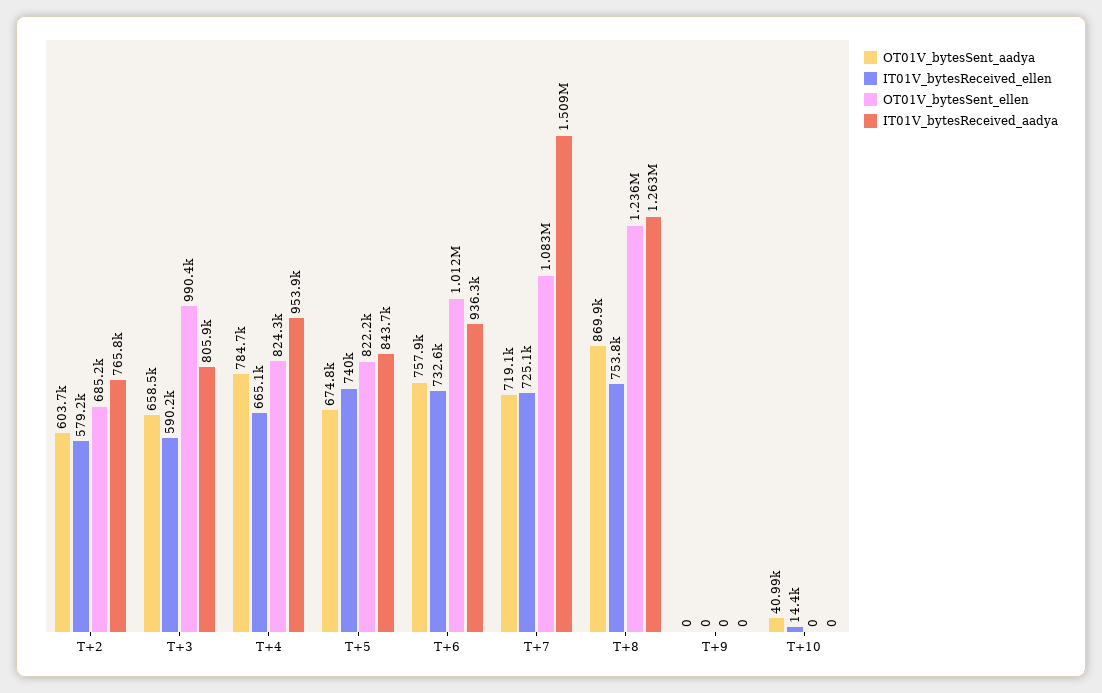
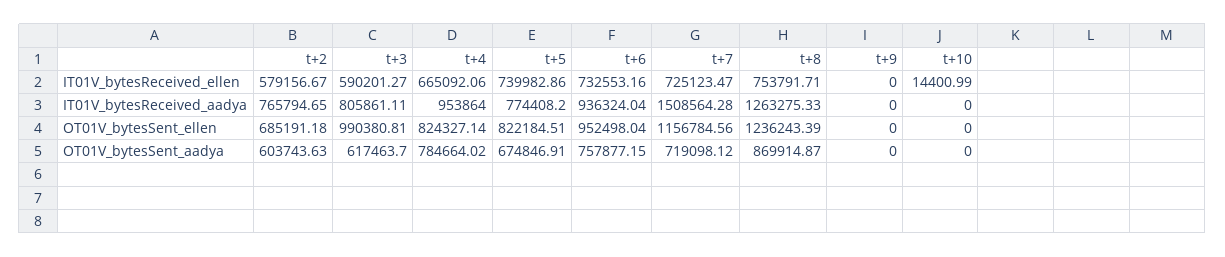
  {
    "OT01V_bytesSent_aadya": {
      "T+2": 603743.63,
-     "T+3": 658500,
+     "T+3": 617463.7,
      "T+4": 784664.02,
      "T+5": 674846.91,
      "T+6": 757877.15,
      "T+7": 719098.12,
      "T+8": 869914.87,
      "T+9": 0,
-     "T+10": 40990
+     "T+10": 0
    },
    "IT01V_bytesReceived_ellen": {
      "T+2": 579156.67,
      "T+3": 590201.27,
      "T+4": 665092.06,
      "T+5": 739982.86,
      "T+6": 732553.16,
      "T+7": 725123.47,
      "T+8": 753791.71,
      "T+9": 0,
      "T+10": 14400.99
    },
    "OT01V_bytesSent_ellen": {
      "T+2": 685191.18,
      "T+3": 990380.81,
      "T+4": 824327.14,
      "T+5": 822184.51,
-     "T+6": 1012000,
+     "T+6": 952498.04,
-     "T+7": 1083000,
+     "T+7": 1156784.56,
      "T+8": 1236243.39,
      "T+9": 0,
      "T+10": 0
    },
    "IT01V_bytesReceived_aadya": {
      "T+2": 765794.65,
      "T+3": 805861.11,
      "T+4": 953864,
-     "T+5": 843700,
+     "T+5": 774408.2,
      "T+6": 936324.04,
      "T+7": 1508564.28,
      "T+8": 1263275.33,
      "T+9": 0,
      "T+10": 0
    }
  }

